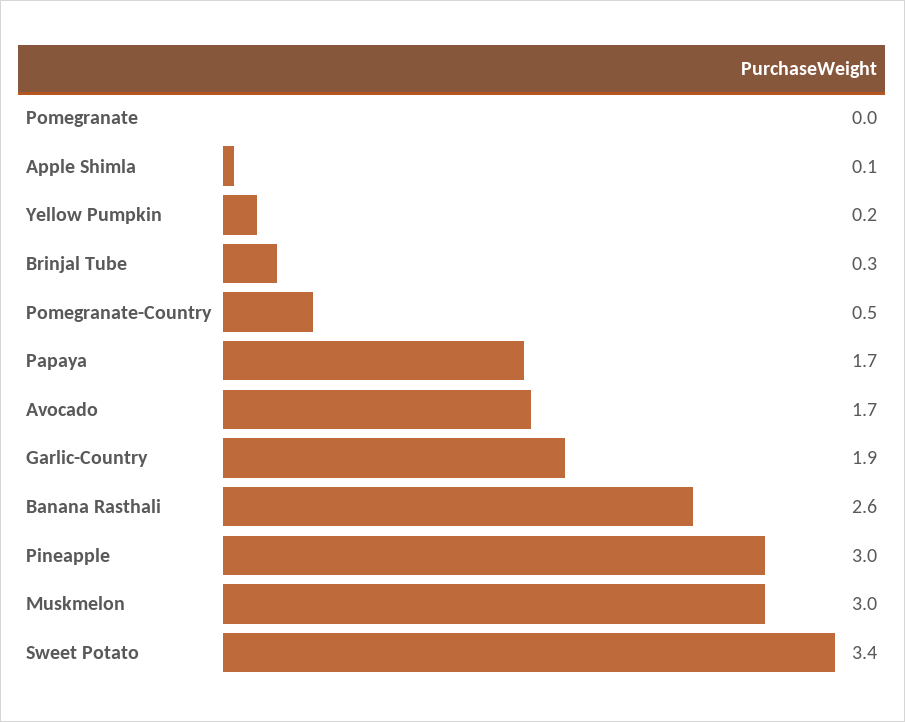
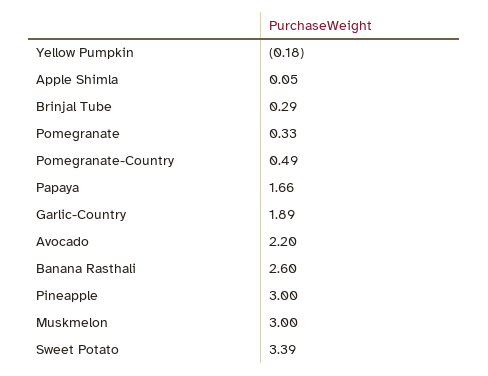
  {
-   "Pomegranate": 0,
+   "Pomegranate": 0.33,
    "Apple Shimla": 0.05,
-   "Yellow Pumpkin": 0.2,
+   "Yellow Pumpkin": -0.18,
    "Brinjal Tube": 0.29,
    "Pomegranate-Country": 0.49,
    "Papaya": 1.66,
-   "Avocado": 1.7,
+   "Avocado": 2.2,
    "Garlic-Country": 1.89,
    "Banana Rasthali": 2.6,
    "Pineapple": 3,
    "Muskmelon": 3,
    "Sweet Potato": 3.39
  }

